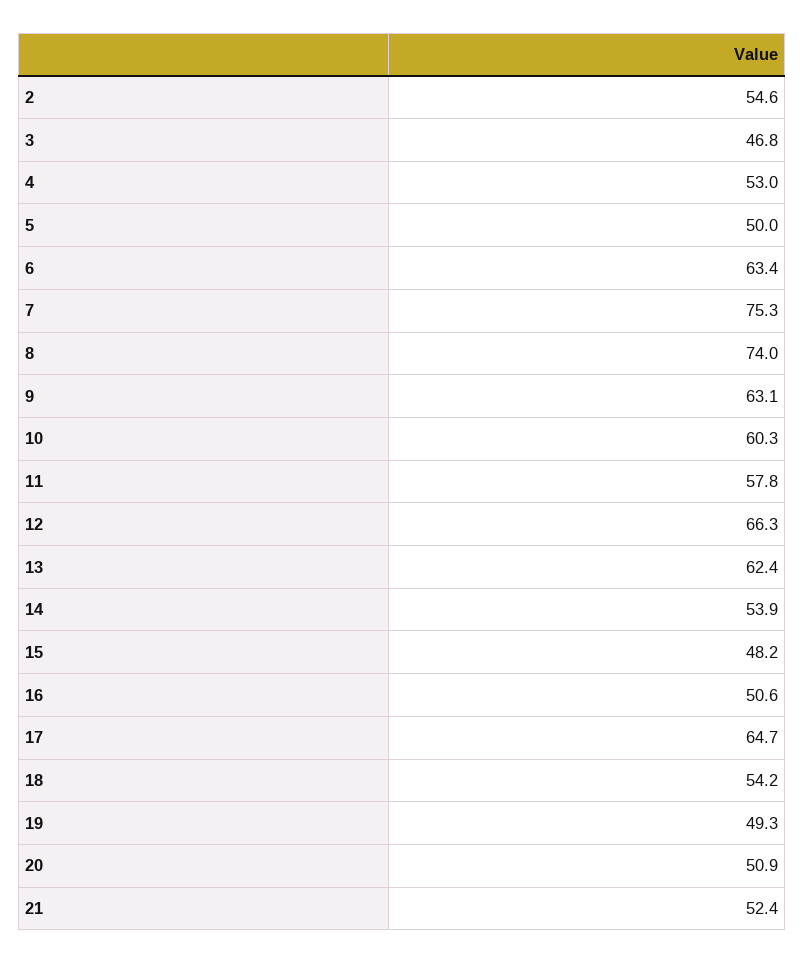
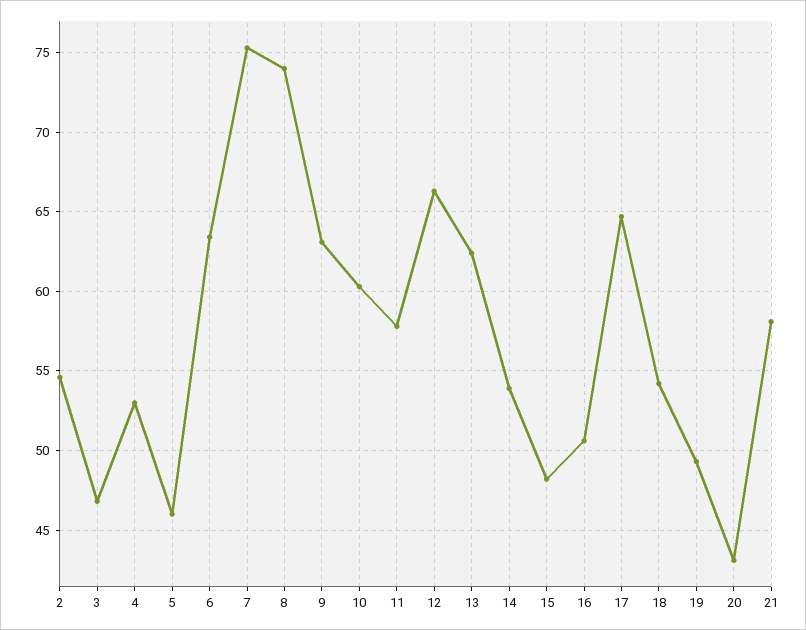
  {
    "2": 54.6,
    "3": 46.8,
    "4": 53,
-   "5": 50,
+   "5": 46,
    "6": 63.4,
    "7": 75.3,
    "8": 74,
    "9": 63.1,
    "10": 60.3,
    "11": 57.8,
    "12": 66.3,
    "13": 62.4,
    "14": 53.9,
    "15": 48.2,
    "16": 50.6,
    "17": 64.7,
    "18": 54.2,
    "19": 49.3,
-   "20": 50.9,
+   "20": 43,
-   "21": 52.4
+   "21": 58
  }

